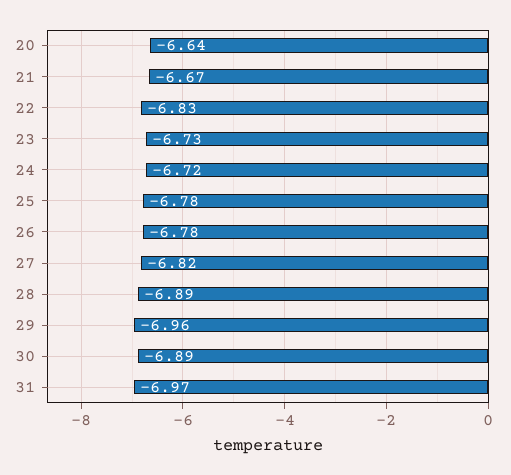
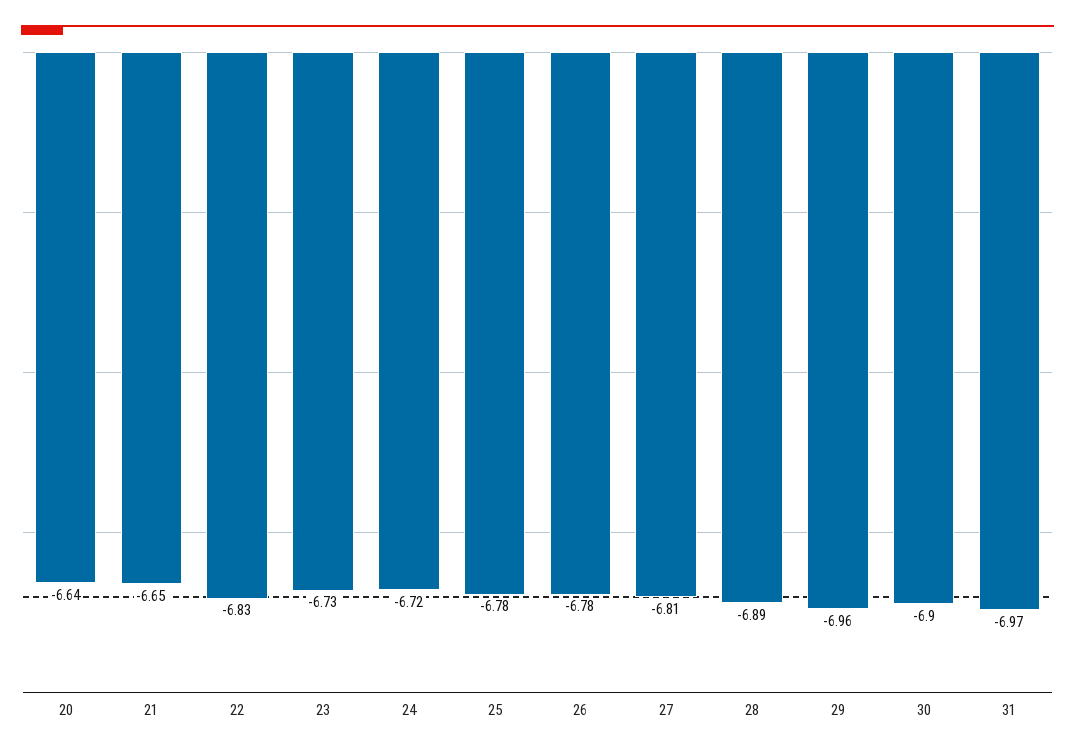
  {
    "20": -6.64,
-   "21": -6.67,
+   "21": -6.65,
    "22": -6.83,
    "23": -6.73,
    "24": -6.72,
    "25": -6.78,
    "26": -6.78,
-   "27": -6.82,
+   "27": -6.81,
    "28": -6.89,
    "29": -6.96,
-   "30": -6.89,
+   "30": -6.9,
    "31": -6.97
  }

